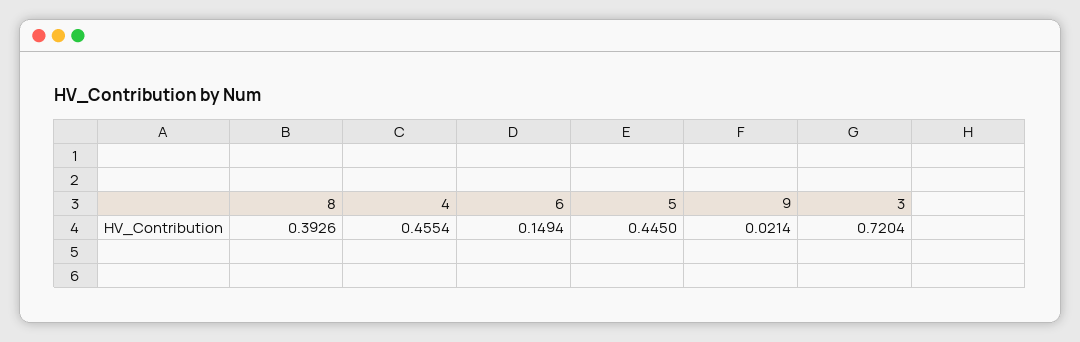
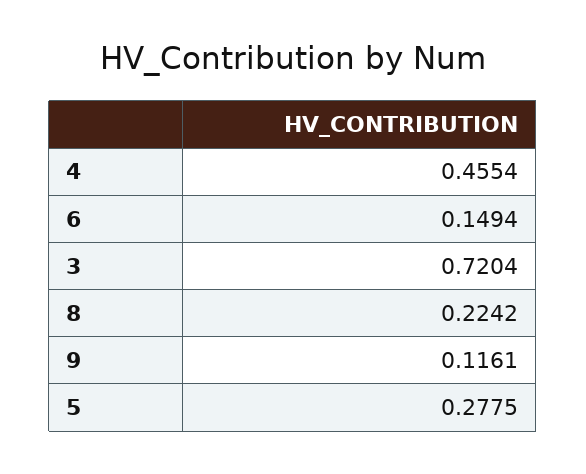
  {
-   "8": 0.3926,
+   "8": 0.2242,
    "4": 0.4554,
    "6": 0.1494,
-   "5": 0.445,
+   "5": 0.2775,
-   "9": 0.0214,
+   "9": 0.1161,
    "3": 0.7204
  }

